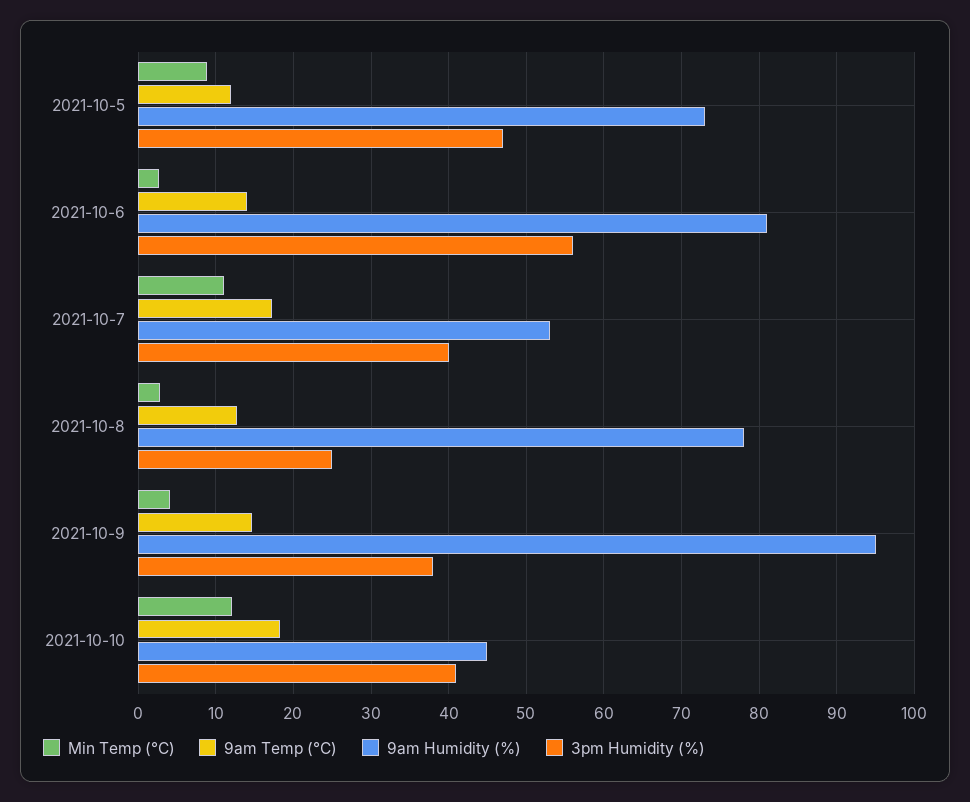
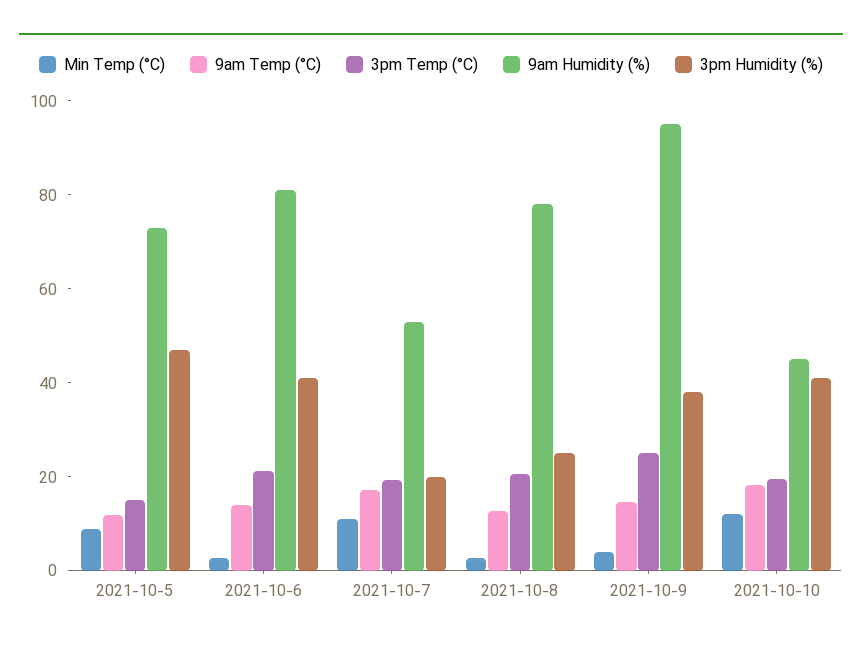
  {
    "Min Temp (°C)": {
      "2021-10-5": 9,
      "2021-10-6": 3,
      "2021-10-7": 11,
      "2021-10-8": 3,
      "2021-10-9": 4,
      "2021-10-10": 12
    },
    "9am Temp (°C)": {
      "2021-10-5": 12,
      "2021-10-6": 14,
      "2021-10-7": 17,
      "2021-10-8": 13,
      "2021-10-9": 15,
      "2021-10-10": 18
    },
    "9am Humidity (%)": {
      "2021-10-5": 73,
      "2021-10-6": 81,
      "2021-10-7": 53,
      "2021-10-8": 78,
      "2021-10-9": 95,
      "2021-10-10": 45
    },
    "3pm Humidity (%)": {
      "2021-10-5": 47,
-     "2021-10-6": 56,
+     "2021-10-6": 40,
-     "2021-10-7": 40,
+     "2021-10-7": 20,
      "2021-10-8": 25,
      "2021-10-9": 38,
      "2021-10-10": 41
-   }
+   },
+   "3pm Temp (°C)": {
+     "2021-10-5": 15,
+     "2021-10-6": 20,
+     "2021-10-7": 20,
+     "2021-10-8": 20,
+     "2021-10-9": 25,
+     "2021-10-10": 20
+   }
  }

